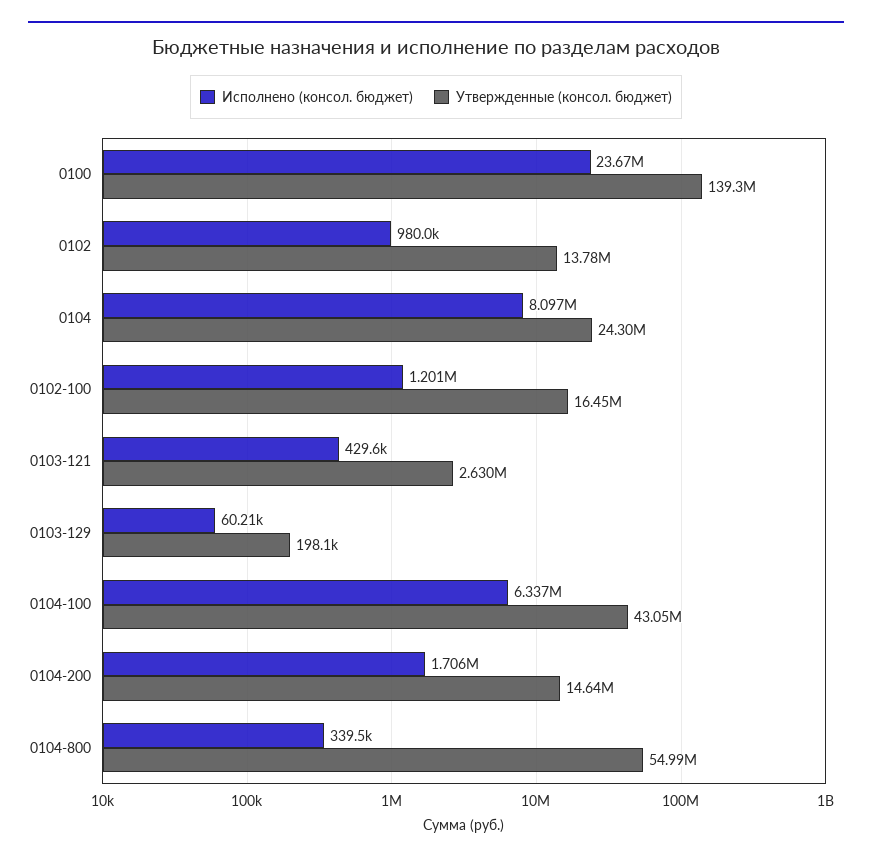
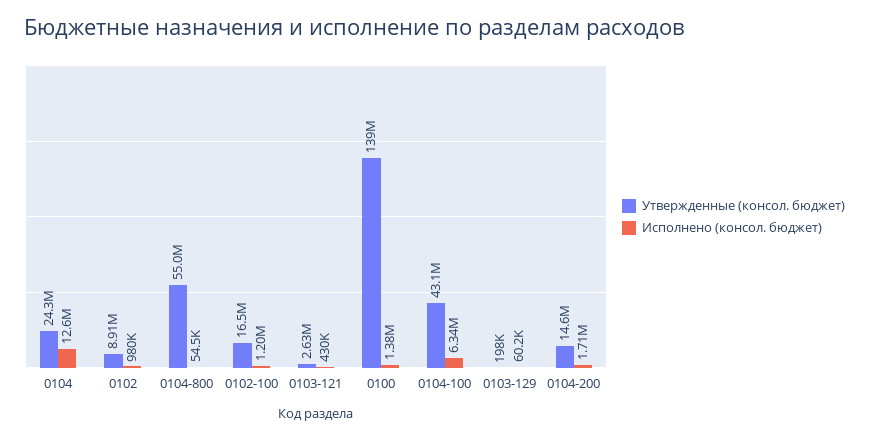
  {
    "Исполнено (консол. бюджет)": {
-     "0100": 23670000,
+     "0100": 1380000,
      "0102": 980000,
-     "0104": 8097000,
+     "0104": 12600000,
      "0102-100": 1201000,
      "0103-121": 429600,
      "0103-129": 60210,
      "0104-100": 6337000,
      "0104-200": 1706000,
-     "0104-800": 339500
+     "0104-800": 54500
    },
    "Утвержденные (консол. бюджет)": {
      "0100": 139300000,
-     "0102": 13780000,
+     "0102": 8910000,
      "0104": 24300000,
      "0102-100": 16450000,
      "0103-121": 2630000,
      "0103-129": 198100,
      "0104-100": 43050000,
      "0104-200": 14640000,
      "0104-800": 54990000
    }
  }

